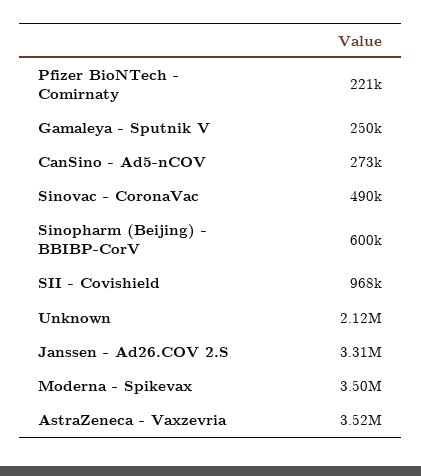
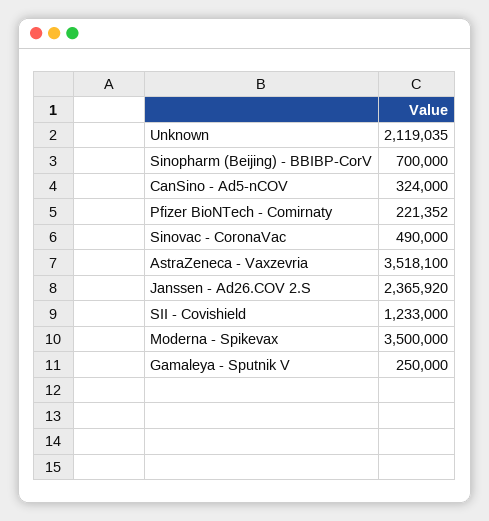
  {
    "Pfizer BioNTech - Comirnaty": 221352,
    "Gamaleya - Sputnik V": 250000,
-   "CanSino - Ad5-nCOV": 273000,
+   "CanSino - Ad5-nCOV": 324000,
    "Sinovac - CoronaVac": 490000,
-   "Sinopharm (Beijing) - BBIBP-CorV": 600000,
+   "Sinopharm (Beijing) - BBIBP-CorV": 700000,
-   "SII - Covishield": 968000,
+   "SII - Covishield": 1233000,
    "Unknown": 2119035,
-   "Janssen - Ad26.COV 2.S": 3310000,
+   "Janssen - Ad26.COV 2.S": 2365920,
    "Moderna - Spikevax": 3500000,
    "AstraZeneca - Vaxzevria": 3518100
  }

